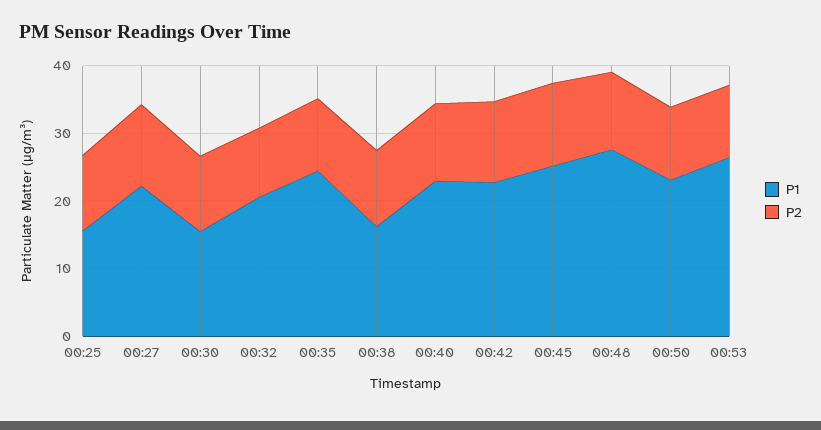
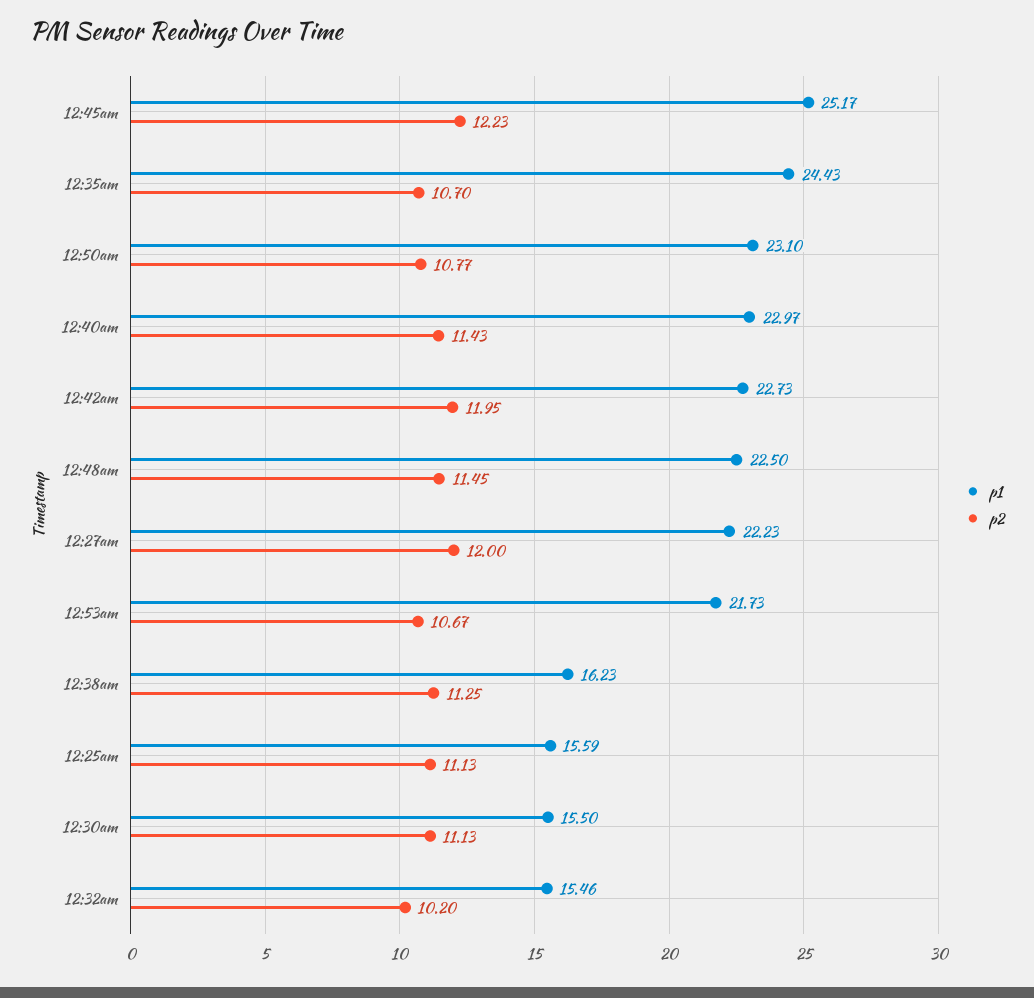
  {
    "P1": {
      "00:25": 15.59,
      "00:27": 22.23,
      "00:30": 15.5,
-     "00:32": 20,
+     "00:32": 15.46,
      "00:35": 24.43,
      "00:38": 16.23,
      "00:40": 22.97,
      "00:42": 22.73,
      "00:45": 25.17,
-     "00:48": 28,
+     "00:48": 22.5,
      "00:50": 23.1,
-     "00:53": 26
+     "00:53": 21.73
    },
    "P2": {
      "00:25": 11.13,
      "00:27": 12,
      "00:30": 11.13,
      "00:32": 10.2,
      "00:35": 10.7,
      "00:38": 11.25,
      "00:40": 11.43,
      "00:42": 11.95,
      "00:45": 12.23,
      "00:48": 11.45,
      "00:50": 10.77,
      "00:53": 10.67
    }
  }

